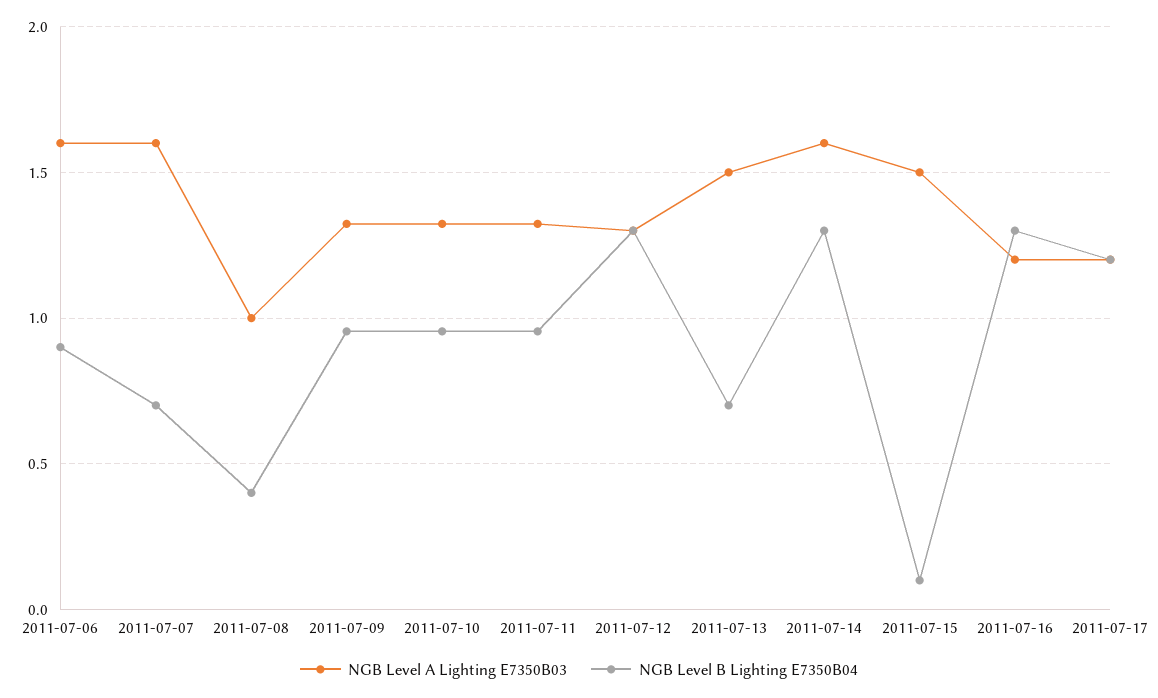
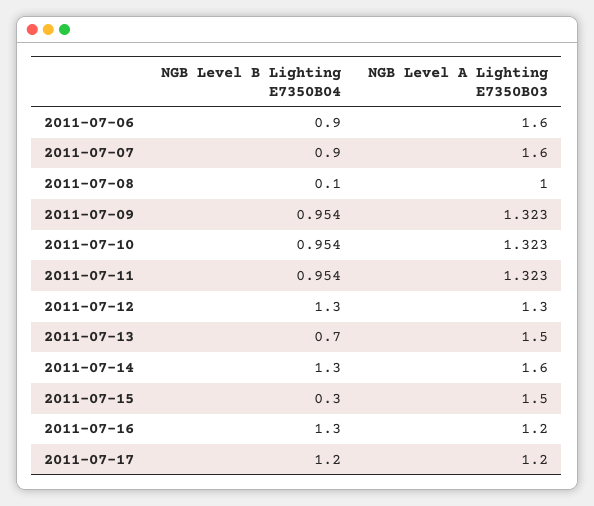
  {
    "NGB Level A Lighting E7350B03": {
      "2011-07-06": 1.6,
      "2011-07-07": 1.6,
      "2011-07-08": 1,
      "2011-07-09": 1.323,
      "2011-07-10": 1.323,
      "2011-07-11": 1.323,
      "2011-07-12": 1.3,
      "2011-07-13": 1.5,
      "2011-07-14": 1.6,
      "2011-07-15": 1.5,
      "2011-07-16": 1.2,
      "2011-07-17": 1.2
    },
    "NGB Level B Lighting E7350B04": {
      "2011-07-06": 0.9,
-     "2011-07-07": 0.7,
+     "2011-07-07": 0.9,
-     "2011-07-08": 0.4,
+     "2011-07-08": 0.1,
      "2011-07-09": 0.954,
      "2011-07-10": 0.954,
      "2011-07-11": 0.954,
      "2011-07-12": 1.3,
      "2011-07-13": 0.7,
      "2011-07-14": 1.3,
-     "2011-07-15": 0.1,
+     "2011-07-15": 0.3,
      "2011-07-16": 1.3,
      "2011-07-17": 1.2
    }
  }

